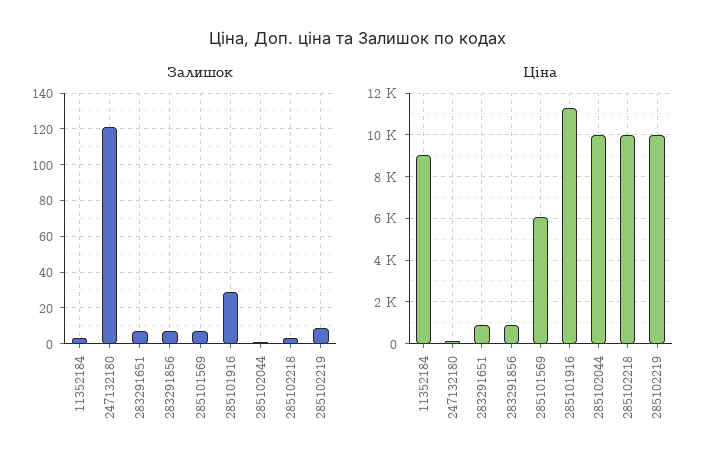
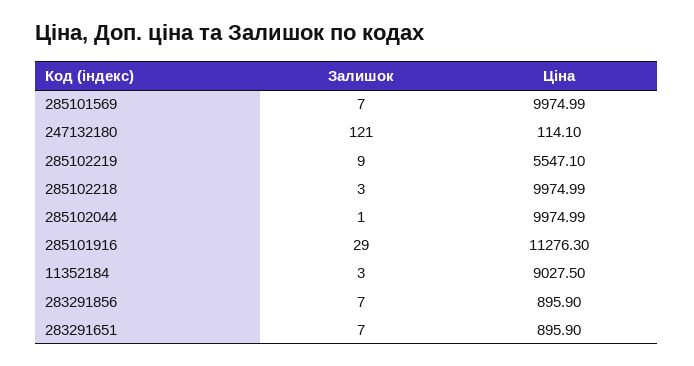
  {
    "Залишок": {
      "11352184": 3,
      "247132180": 121,
      "283291651": 7,
      "283291856": 7,
      "285101569": 7,
      "285101916": 29,
      "285102044": 1,
      "285102218": 3,
      "285102219": 9
    },
    "Ціна": {
      "11352184": 9027.5,
      "247132180": 114.1,
      "283291651": 895.9,
      "283291856": 895.9,
-     "285101569": 6000,
+     "285101569": 9974.99,
      "285101916": 11276.3,
      "285102044": 9974.99,
      "285102218": 9974.99,
-     "285102219": 10000
+     "285102219": 5547.1
    }
  }

